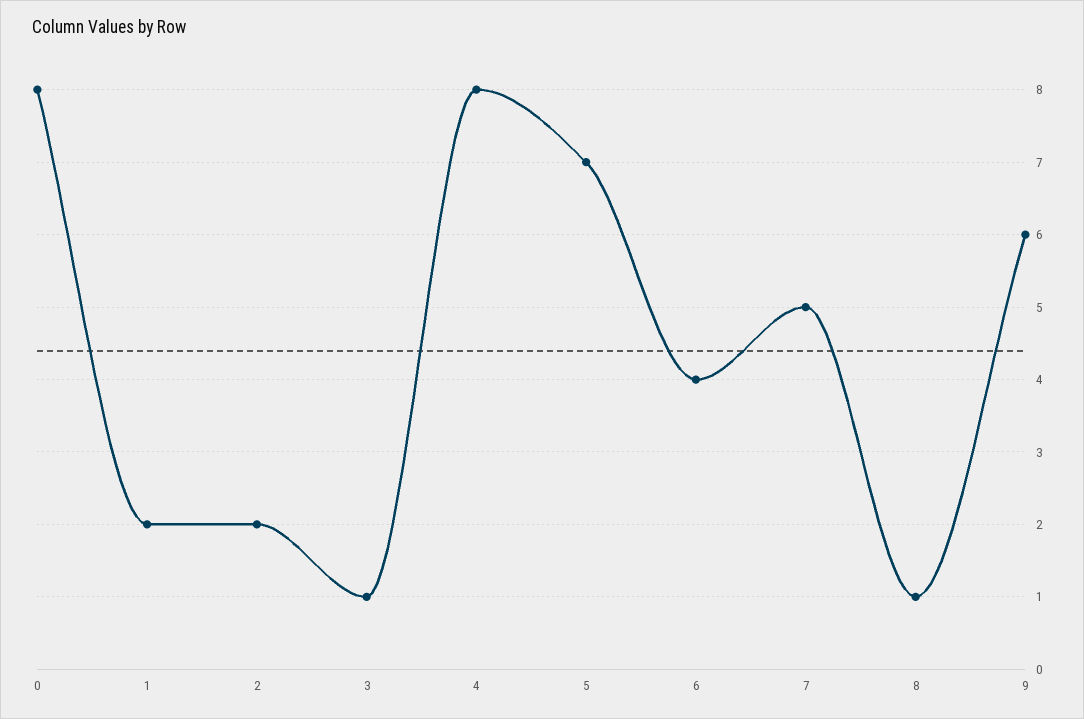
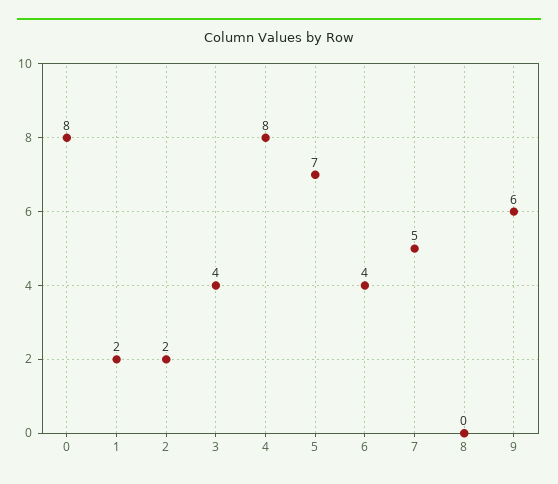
  {
    "0": 8,
    "1": 2,
    "2": 2,
-   "3": 1,
+   "3": 4,
    "4": 8,
    "5": 7,
    "6": 4,
    "7": 5,
-   "8": 1,
+   "8": 0,
    "9": 6
  }

